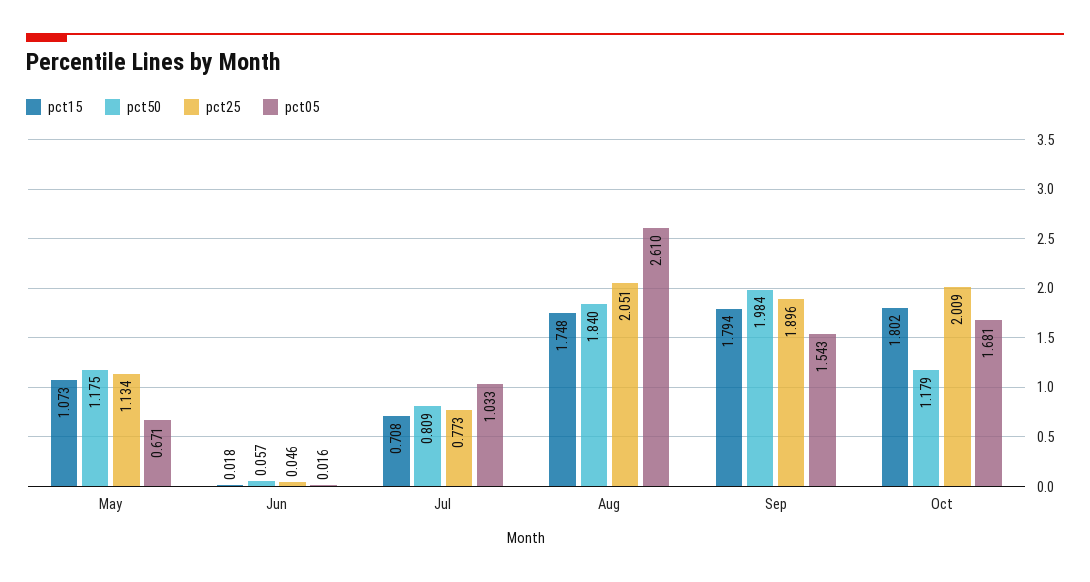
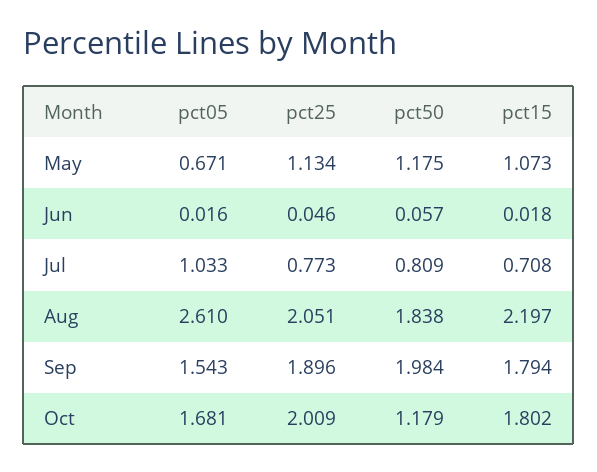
  {
    "pct15": {
      "May": 1.073,
      "Jun": 0.018,
      "Jul": 0.708,
-     "Aug": 1.748,
+     "Aug": 2.197,
      "Sep": 1.794,
      "Oct": 1.802
    },
    "pct50": {
      "May": 1.175,
      "Jun": 0.057,
      "Jul": 0.809,
-     "Aug": 1.84,
+     "Aug": 1.838,
      "Sep": 1.984,
      "Oct": 1.179
    },
    "pct25": {
      "May": 1.134,
      "Jun": 0.046,
      "Jul": 0.773,
      "Aug": 2.051,
      "Sep": 1.896,
      "Oct": 2.009
    },
    "pct05": {
      "May": 0.671,
      "Jun": 0.016,
      "Jul": 1.033,
      "Aug": 2.61,
      "Sep": 1.543,
      "Oct": 1.681
    }
  }

